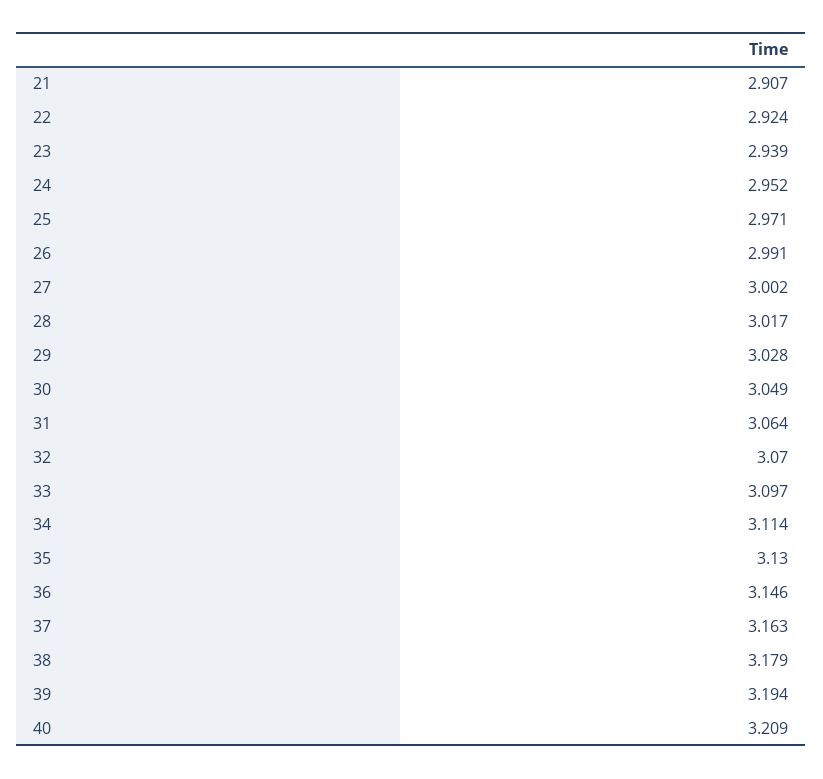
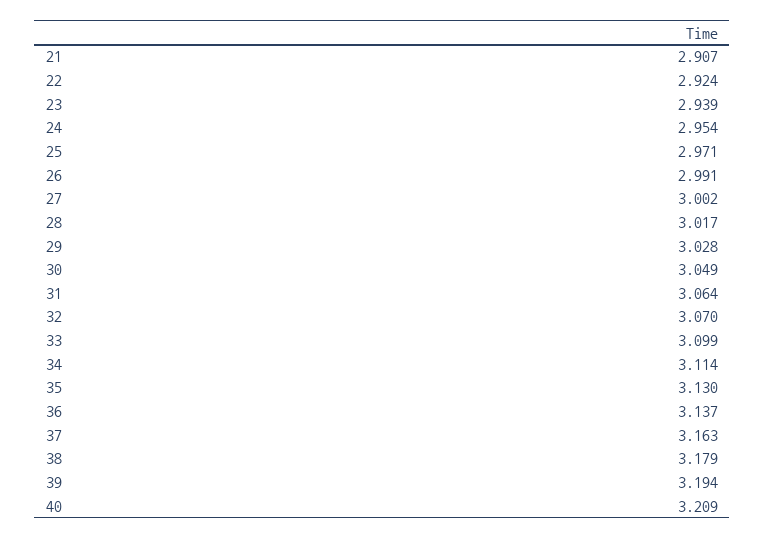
  {
    "21": 2.907,
    "22": 2.924,
    "23": 2.939,
-   "24": 2.952,
+   "24": 2.954,
    "25": 2.971,
    "26": 2.991,
    "27": 3.002,
    "28": 3.017,
    "29": 3.028,
    "30": 3.049,
    "31": 3.064,
    "32": 3.07,
-   "33": 3.097,
+   "33": 3.099,
    "34": 3.114,
    "35": 3.13,
-   "36": 3.146,
+   "36": 3.137,
    "37": 3.163,
    "38": 3.179,
    "39": 3.194,
    "40": 3.209
  }

